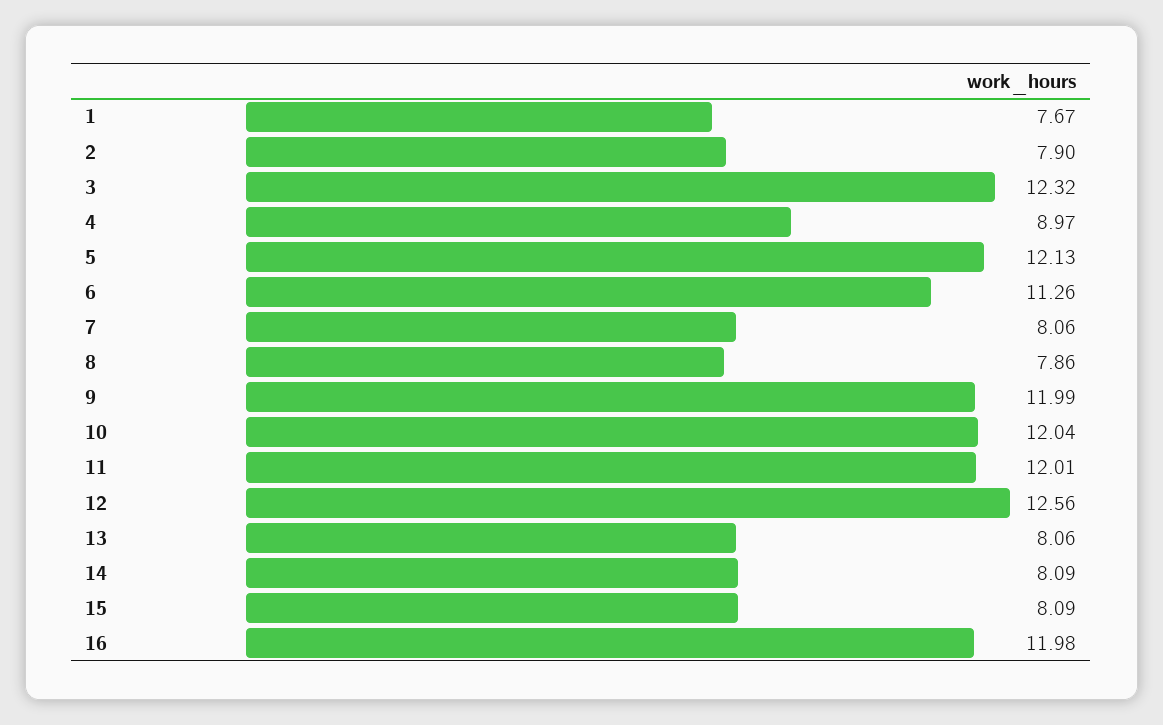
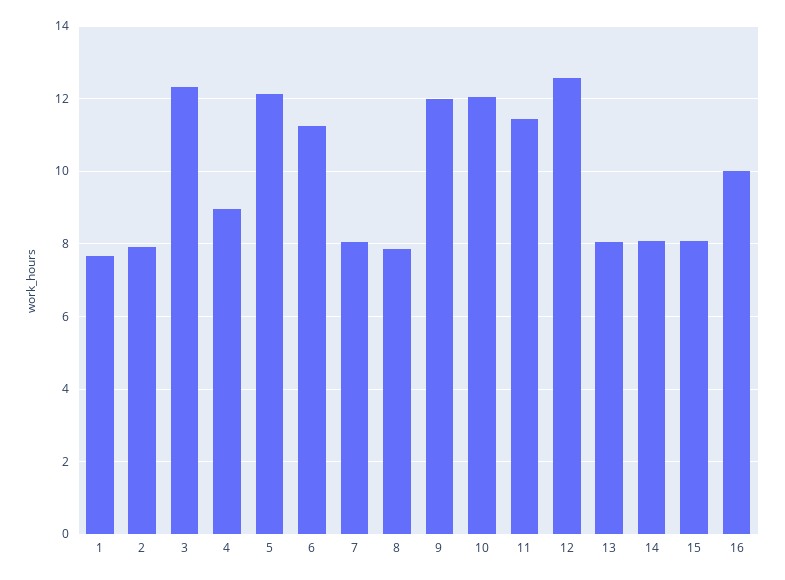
  {
    "1": 7.67,
    "2": 7.9,
    "3": 12.32,
    "4": 8.97,
    "5": 12.13,
    "6": 11.26,
    "7": 8.06,
    "8": 7.86,
    "9": 11.99,
    "10": 12.04,
-   "11": 12.01,
+   "11": 11.4,
    "12": 12.56,
    "13": 8.06,
    "14": 8.09,
    "15": 8.09,
-   "16": 11.98
+   "16": 10
  }

